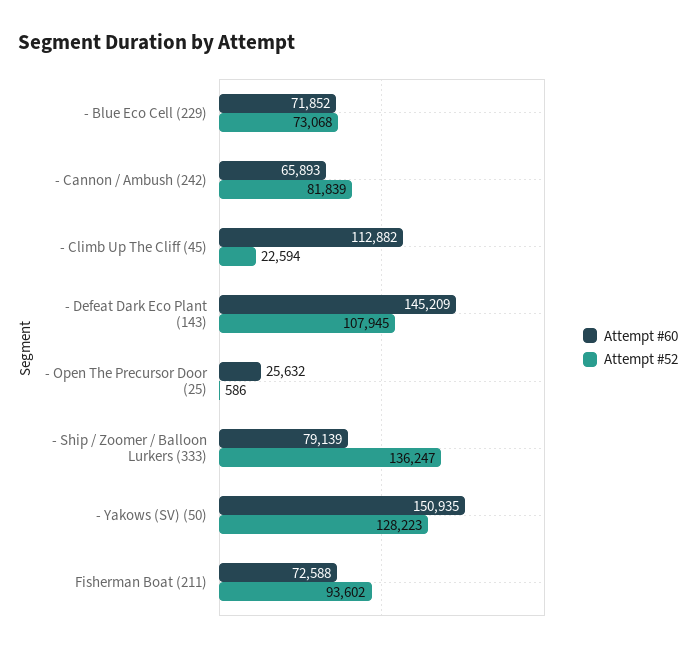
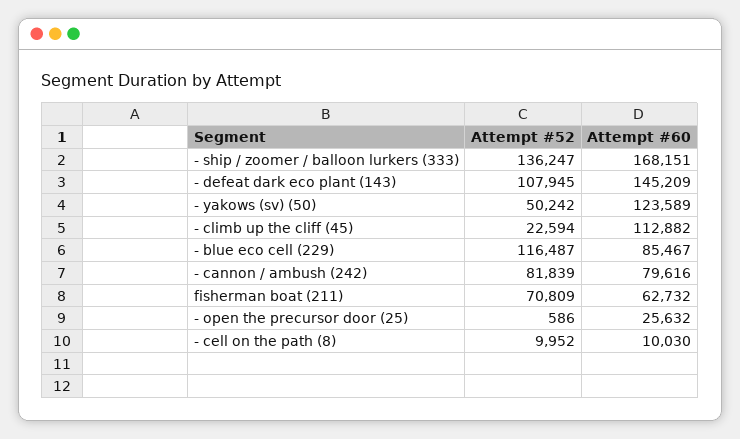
  {
    "Attempt #60": {
-     "- Blue Eco Cell (229)": 71852,
+     "- Blue Eco Cell (229)": 85467,
-     "- Cannon / Ambush (242)": 65893,
+     "- Cannon / Ambush (242)": 79616,
      "- Climb Up The Cliff (45)": 112882,
      "- Defeat Dark Eco Plant (143)": 145209,
      "- Open The Precursor Door (25)": 25632,
-     "- Ship / Zoomer / Balloon Lurkers (333)": 79139,
+     "- Ship / Zoomer / Balloon Lurkers (333)": 168151,
-     "- Yakows (SV) (50)": 150935,
+     "- Yakows (SV) (50)": 123589,
-     "Fisherman Boat (211)": 72588
+     "Fisherman Boat (211)": 62732,
+     "- cell on the path (8)": 10030
    },
    "Attempt #52": {
-     "- Blue Eco Cell (229)": 73068,
+     "- Blue Eco Cell (229)": 116487,
      "- Cannon / Ambush (242)": 81839,
      "- Climb Up The Cliff (45)": 22594,
      "- Defeat Dark Eco Plant (143)": 107945,
      "- Open The Precursor Door (25)": 586,
      "- Ship / Zoomer / Balloon Lurkers (333)": 136247,
-     "- Yakows (SV) (50)": 128223,
+     "- Yakows (SV) (50)": 50242,
-     "Fisherman Boat (211)": 93602
+     "Fisherman Boat (211)": 70809,
+     "- cell on the path (8)": 9952
    }
  }

